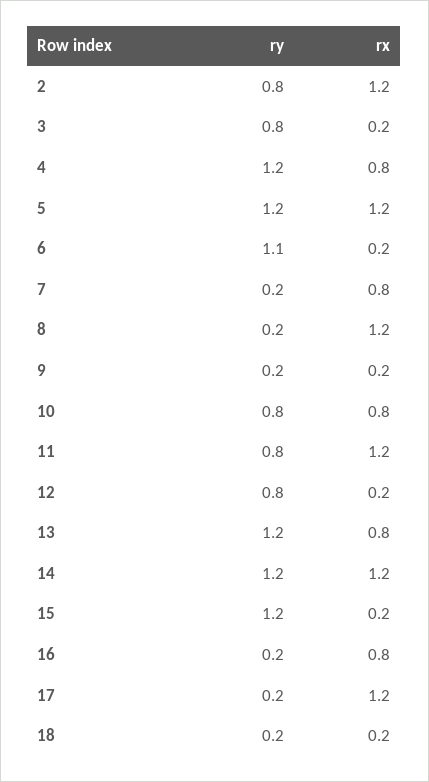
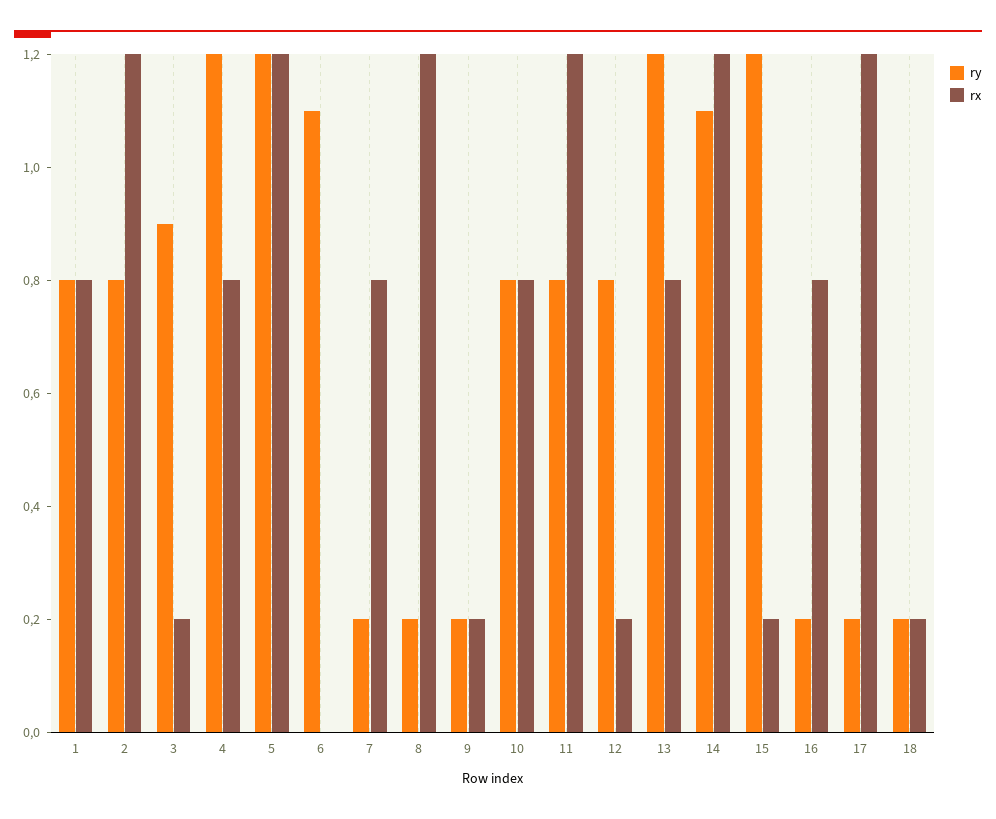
  {
    "ry": {
      "2": 0.8,
-     "3": 0.8,
+     "3": 0.9,
      "4": 1.2,
      "5": 1.2,
      "6": 1.1,
      "7": 0.2,
      "8": 0.2,
      "9": 0.2,
      "10": 0.8,
      "11": 0.8,
      "12": 0.8,
      "13": 1.2,
-     "14": 1.2,
+     "14": 1.1,
      "15": 1.2,
      "16": 0.2,
      "17": 0.2,
-     "18": 0.2
+     "18": 0.2,
+     "1": 0.8
    },
    "rx": {
      "2": 1.2,
      "3": 0.2,
      "4": 0.8,
      "5": 1.2,
-     "6": 0.2,
+     "6": 0,
      "7": 0.8,
      "8": 1.2,
      "9": 0.2,
      "10": 0.8,
      "11": 1.2,
      "12": 0.2,
      "13": 0.8,
      "14": 1.2,
      "15": 0.2,
      "16": 0.8,
      "17": 1.2,
-     "18": 0.2
+     "18": 0.2,
+     "1": 0.8
    }
  }

